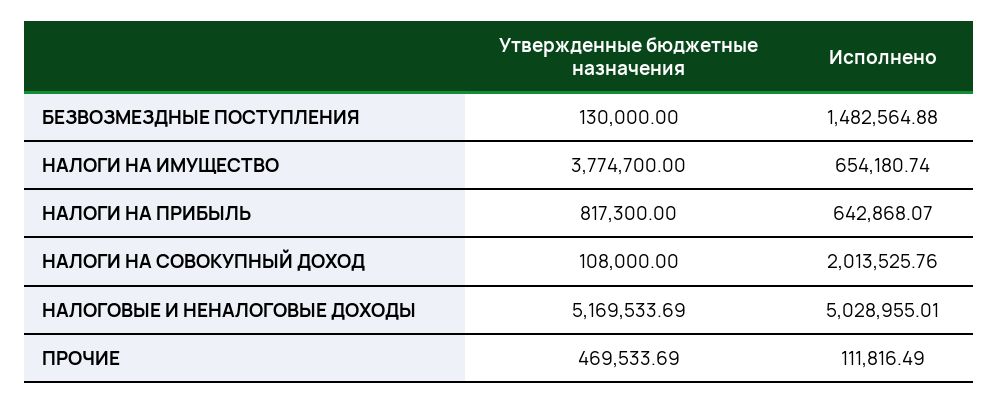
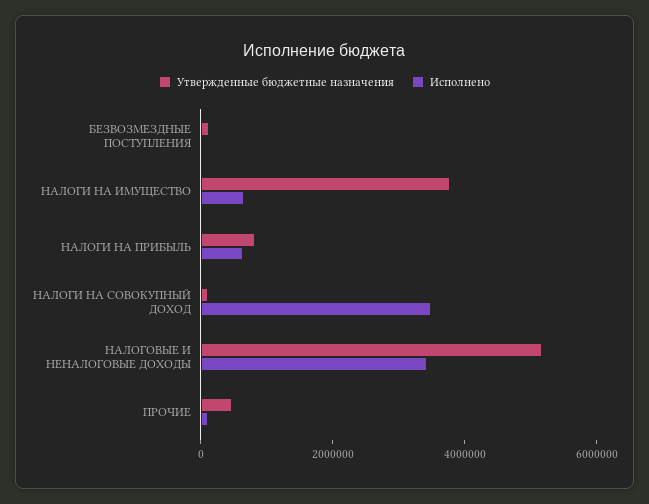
  {
    "Утвержденные бюджетные назначения": {
      "БЕЗВОЗМЕЗДНЫЕ ПОСТУПЛЕНИЯ": 130000,
      "НАЛОГИ НА ИМУЩЕСТВО": 3774700,
      "НАЛОГИ НА ПРИБЫЛЬ": 817300,
      "НАЛОГИ НА СОВОКУПНЫЙ ДОХОД": 108000,
      "НАЛОГОВЫЕ И НЕНАЛОГОВЫЕ ДОХОДЫ": 5169533.69,
      "ПРОЧИЕ": 469533.69
    },
    "Исполнено": {
-     "БЕЗВОЗМЕЗДНЫЕ ПОСТУПЛЕНИЯ": 1482564.88,
+     "БЕЗВОЗМЕЗДНЫЕ ПОСТУПЛЕНИЯ": 0,
      "НАЛОГИ НА ИМУЩЕСТВО": 654180.74,
      "НАЛОГИ НА ПРИБЫЛЬ": 642868.07,
-     "НАЛОГИ НА СОВОКУПНЫЙ ДОХОД": 2013525.76,
+     "НАЛОГИ НА СОВОКУПНЫЙ ДОХОД": 3500000,
-     "НАЛОГОВЫЕ И НЕНАЛОГОВЫЕ ДОХОДЫ": 5028955.01,
+     "НАЛОГОВЫЕ И НЕНАЛОГОВЫЕ ДОХОДЫ": 3500000,
      "ПРОЧИЕ": 111816.49
    }
  }

